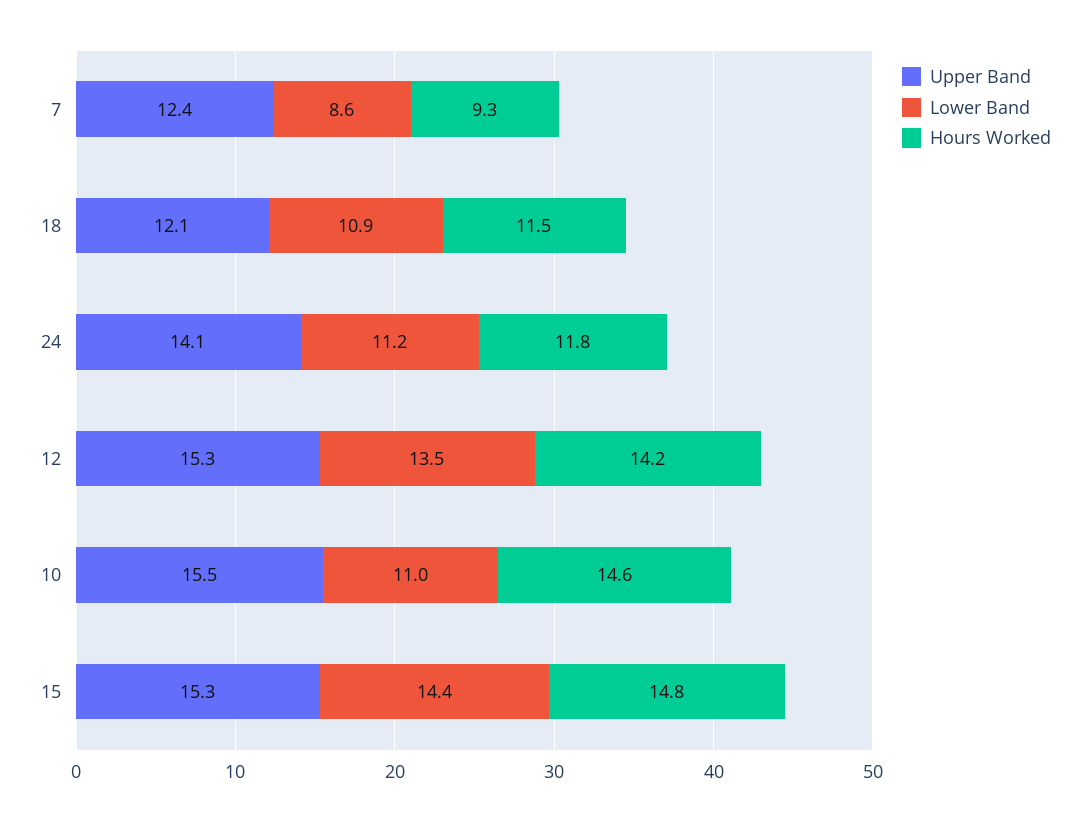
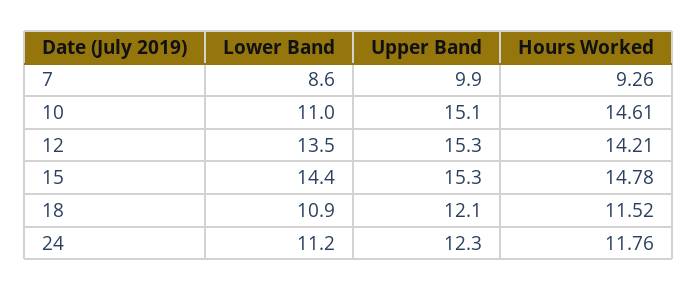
  {
    "Upper Band": {
-     "7": 12.4,
+     "7": 9.9,
      "18": 12.1,
-     "24": 14.1,
+     "24": 12.3,
      "12": 15.3,
-     "10": 15.5,
+     "10": 15.1,
      "15": 15.3
    },
    "Lower Band": {
      "7": 8.6,
      "18": 10.9,
      "24": 11.2,
      "12": 13.5,
      "10": 11,
      "15": 14.4
    },
    "Hours Worked": {
      "7": 9.26,
      "18": 11.52,
      "24": 11.76,
      "12": 14.21,
      "10": 14.61,
      "15": 14.78
    }
  }

